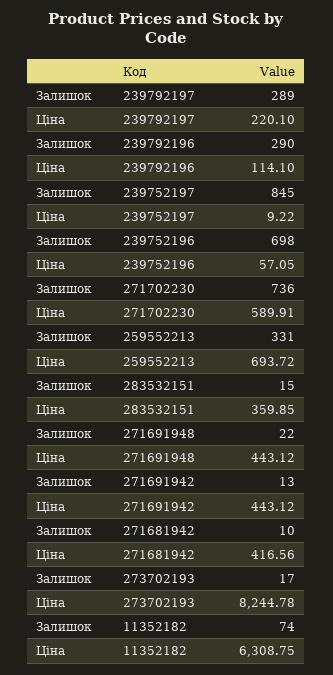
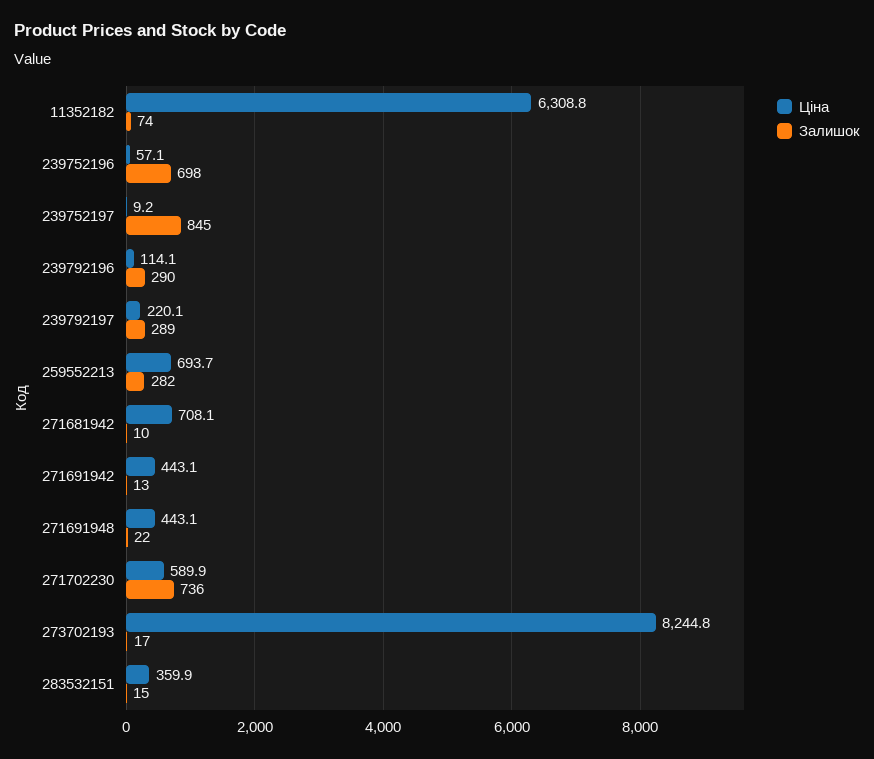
  {
    "Залишок": {
      "239792197": 289,
      "239792196": 290,
      "239752197": 845,
      "239752196": 698,
      "271702230": 736,
-     "259552213": 331,
+     "259552213": 282,
      "283532151": 15,
      "271691948": 22,
      "271691942": 13,
      "271681942": 10,
      "273702193": 17,
      "11352182": 74
    },
    "Ціна": {
      "239792197": 220.1,
      "239792196": 114.1,
      "239752197": 9.22,
      "239752196": 57.05,
      "271702230": 589.91,
      "259552213": 693.72,
      "283532151": 359.85,
      "271691948": 443.12,
      "271691942": 443.12,
-     "271681942": 416.56,
+     "271681942": 708.1,
      "273702193": 8244.78,
      "11352182": 6308.75
    }
  }

